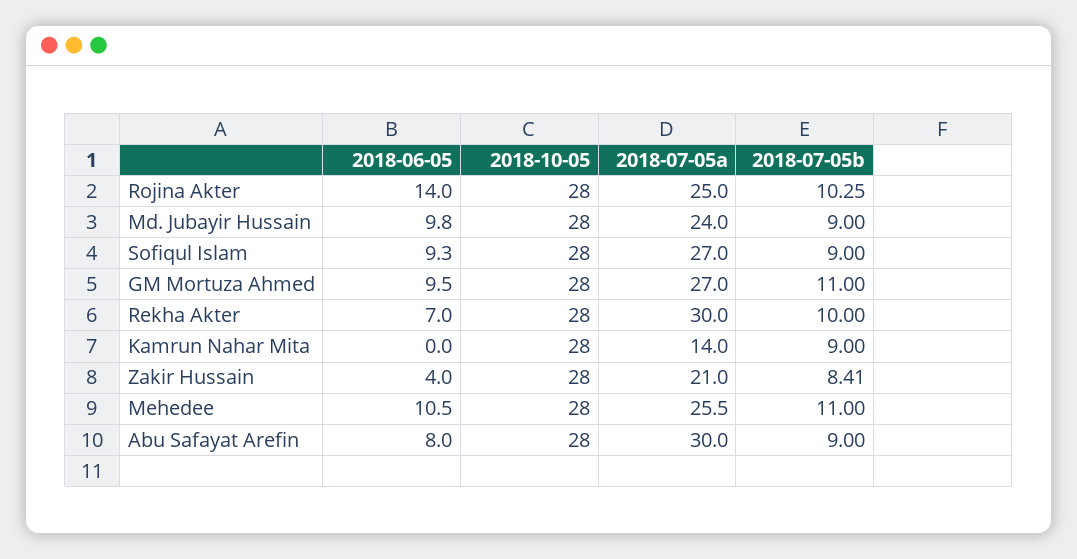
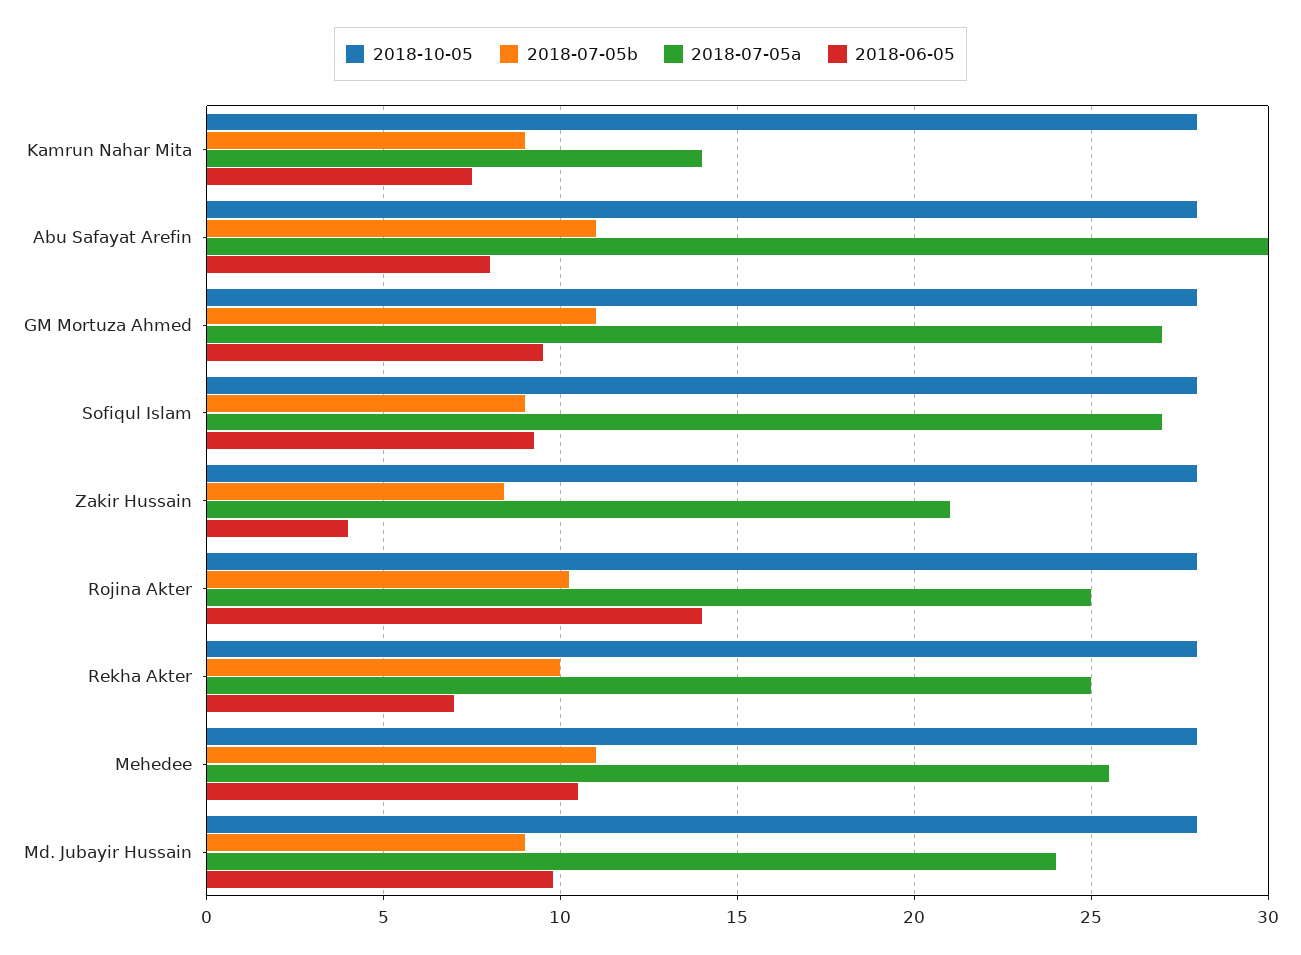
  {
    "2018-06-05": {
      "Rojina Akter": 14,
      "Md. Jubayir Hussain": 9.8,
      "Sofiqul Islam": 9.3,
      "GM Mortuza Ahmed": 9.5,
      "Rekha Akter": 7,
-     "Kamrun Nahar Mita": 0,
+     "Kamrun Nahar Mita": 7.5,
      "Zakir Hussain": 4,
      "Mehedee": 10.5,
      "Abu Safayat Arefin": 8
    },
    "2018-10-05": {
      "Rojina Akter": 28,
      "Md. Jubayir Hussain": 28,
      "Sofiqul Islam": 28,
      "GM Mortuza Ahmed": 28,
      "Rekha Akter": 28,
      "Kamrun Nahar Mita": 28,
      "Zakir Hussain": 28,
      "Mehedee": 28,
      "Abu Safayat Arefin": 28
    },
    "2018-07-05a": {
      "Rojina Akter": 25,
      "Md. Jubayir Hussain": 24,
      "Sofiqul Islam": 27,
      "GM Mortuza Ahmed": 27,
-     "Rekha Akter": 30,
+     "Rekha Akter": 25,
      "Kamrun Nahar Mita": 14,
      "Zakir Hussain": 21,
      "Mehedee": 25.5,
      "Abu Safayat Arefin": 30
    },
    "2018-07-05b": {
      "Rojina Akter": 10.25,
      "Md. Jubayir Hussain": 9,
      "Sofiqul Islam": 9,
      "GM Mortuza Ahmed": 11,
      "Rekha Akter": 10,
      "Kamrun Nahar Mita": 9,
      "Zakir Hussain": 8.41,
      "Mehedee": 11,
-     "Abu Safayat Arefin": 9
+     "Abu Safayat Arefin": 11
    }
  }

